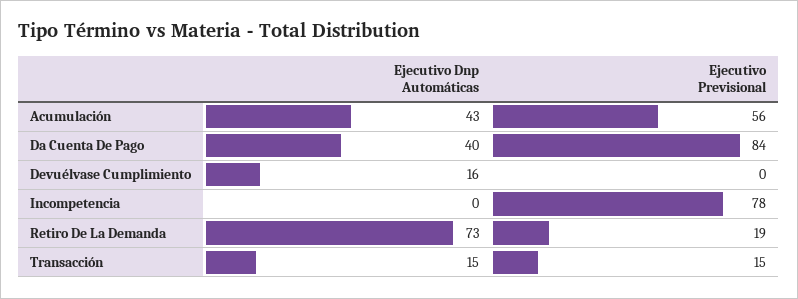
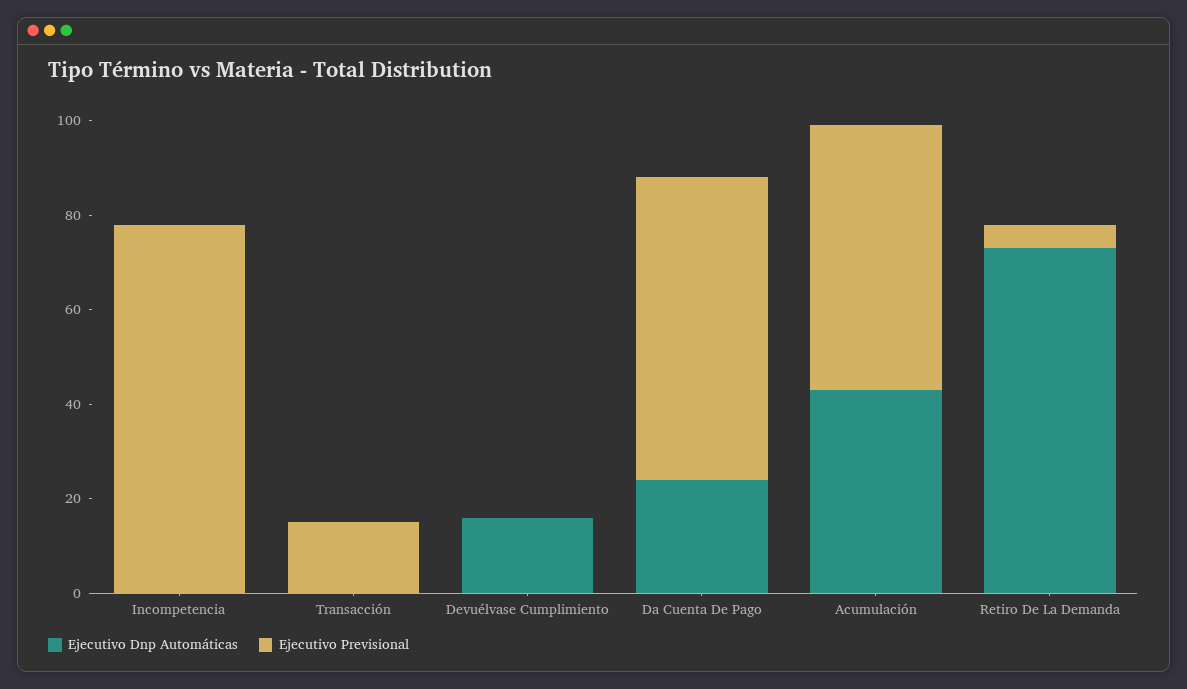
  {
    "Ejecutivo Dnp Automáticas": {
      "Acumulación": 43,
-     "Da Cuenta De Pago": 40,
+     "Da Cuenta De Pago": 25,
      "Devuélvase Cumplimiento": 16,
      "Incompetencia": 0,
      "Retiro De La Demanda": 73,
-     "Transacción": 15
+     "Transacción": 0
    },
    "Ejecutivo Previsional": {
      "Acumulación": 56,
-     "Da Cuenta De Pago": 84,
+     "Da Cuenta De Pago": 65,
      "Devuélvase Cumplimiento": 0,
      "Incompetencia": 78,
-     "Retiro De La Demanda": 19,
+     "Retiro De La Demanda": 5,
      "Transacción": 15
    }
  }

